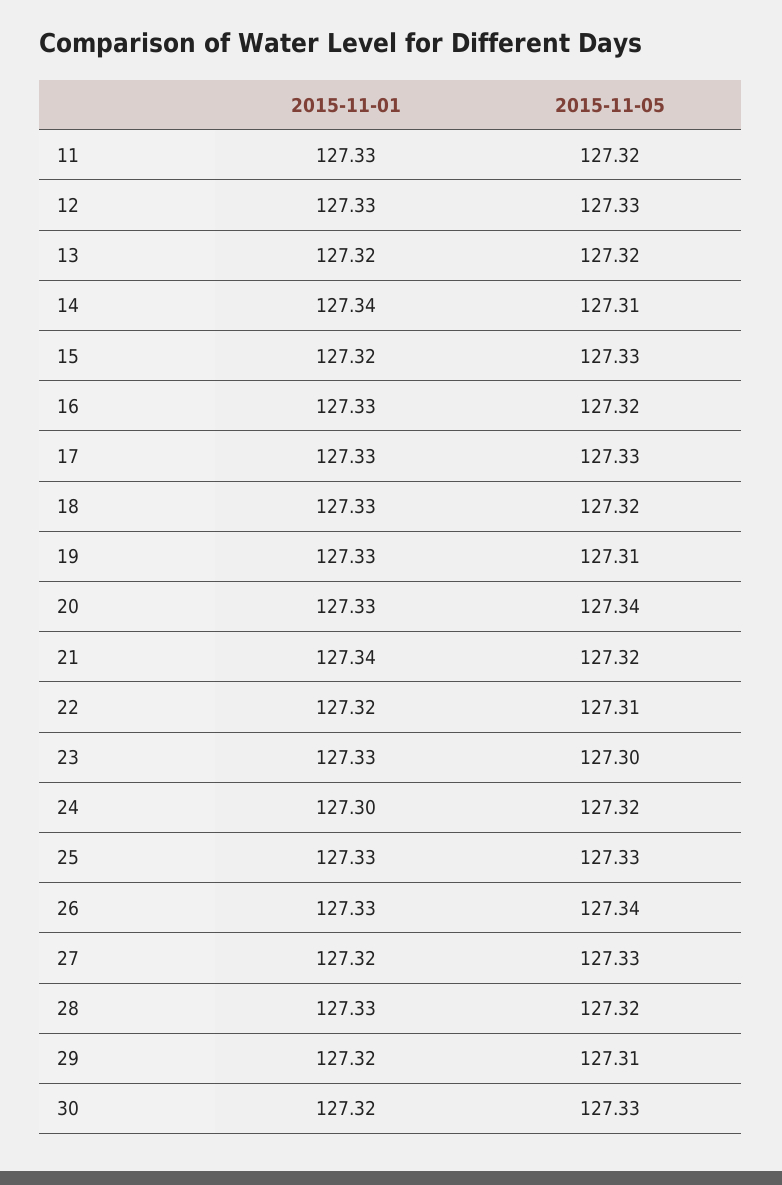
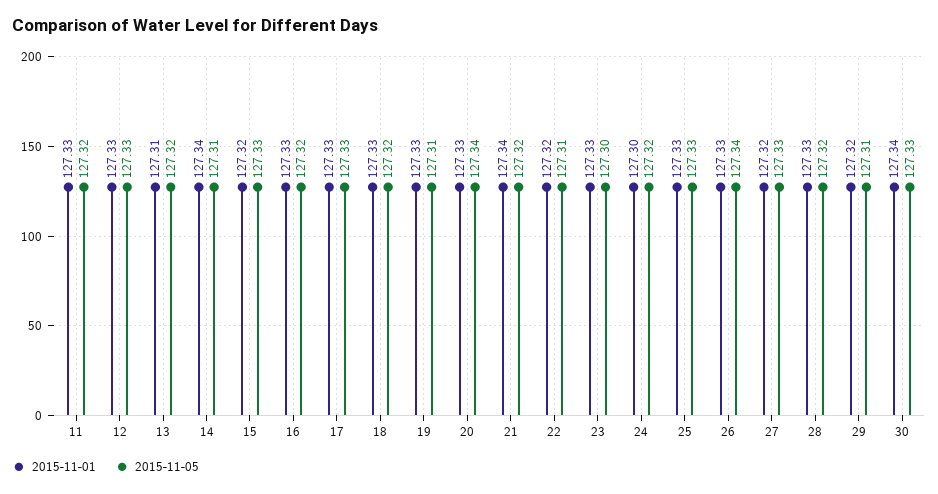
  {
    "2015-11-01": {
      "11": 127.33,
      "12": 127.33,
-     "13": 127.32,
+     "13": 127.31,
      "14": 127.34,
      "15": 127.32,
      "16": 127.33,
      "17": 127.33,
      "18": 127.33,
      "19": 127.33,
      "20": 127.33,
      "21": 127.34,
      "22": 127.32,
      "23": 127.33,
      "24": 127.3,
      "25": 127.33,
      "26": 127.33,
      "27": 127.32,
      "28": 127.33,
      "29": 127.32,
-     "30": 127.32
+     "30": 127.34
    },
    "2015-11-05": {
      "11": 127.32,
      "12": 127.33,
      "13": 127.32,
      "14": 127.31,
      "15": 127.33,
      "16": 127.32,
      "17": 127.33,
      "18": 127.32,
      "19": 127.31,
      "20": 127.34,
      "21": 127.32,
      "22": 127.31,
      "23": 127.3,
      "24": 127.32,
      "25": 127.33,
      "26": 127.34,
      "27": 127.33,
      "28": 127.32,
      "29": 127.31,
      "30": 127.33
    }
  }

